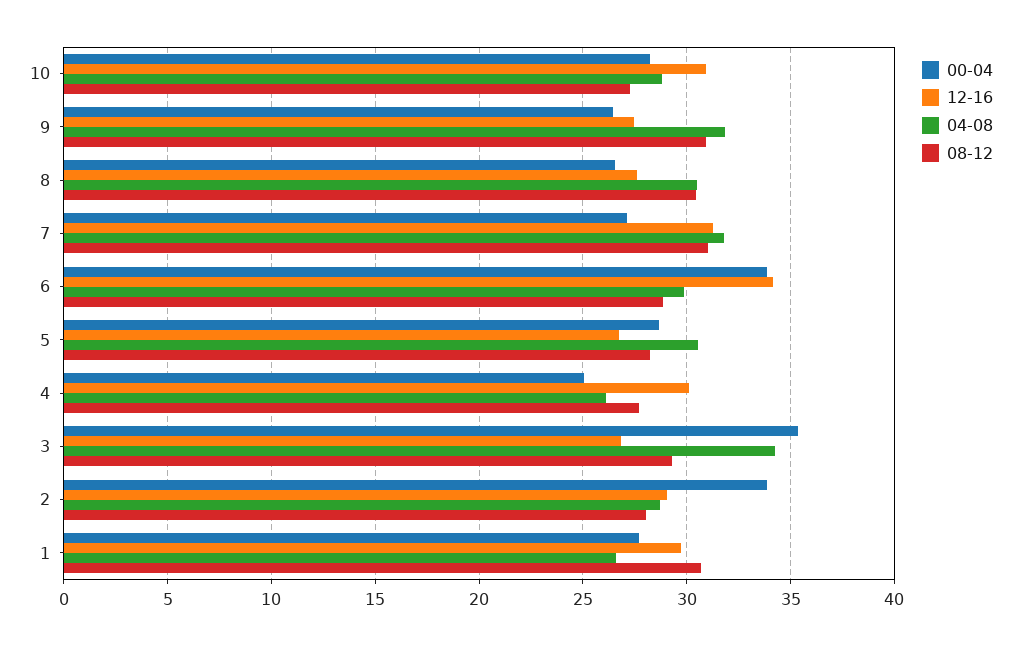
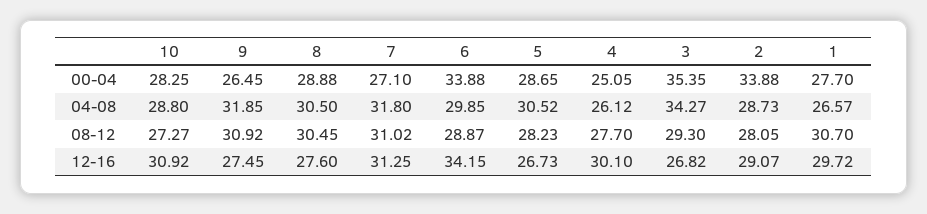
  {
    "00-04": {
      "10": 28.25,
      "9": 26.45,
-     "8": 26.5,
+     "8": 28.88,
      "7": 27.1,
      "6": 33.88,
      "5": 28.65,
      "4": 25.05,
      "3": 35.35,
      "2": 33.88,
      "1": 27.7
    },
    "12-16": {
      "10": 30.92,
      "9": 27.45,
      "8": 27.6,
      "7": 31.25,
      "6": 34.15,
      "5": 26.73,
      "4": 30.1,
      "3": 26.82,
      "2": 29.07,
      "1": 29.72
    },
    "04-08": {
      "10": 28.8,
      "9": 31.85,
      "8": 30.5,
      "7": 31.8,
      "6": 29.85,
      "5": 30.52,
      "4": 26.12,
      "3": 34.27,
      "2": 28.73,
      "1": 26.57
    },
    "08-12": {
      "10": 27.27,
      "9": 30.92,
      "8": 30.45,
      "7": 31.02,
      "6": 28.87,
      "5": 28.23,
      "4": 27.7,
      "3": 29.3,
      "2": 28.05,
      "1": 30.7
    }
  }

